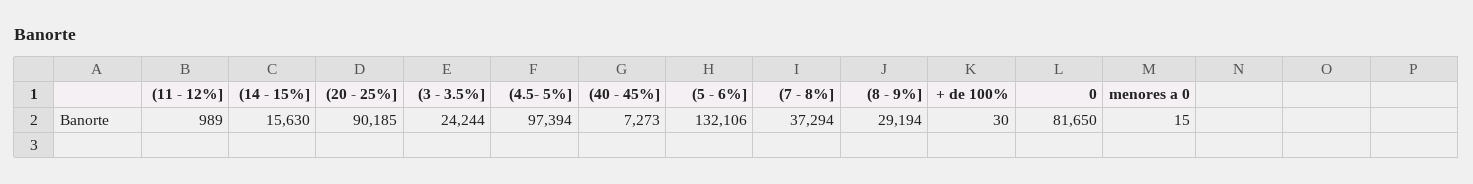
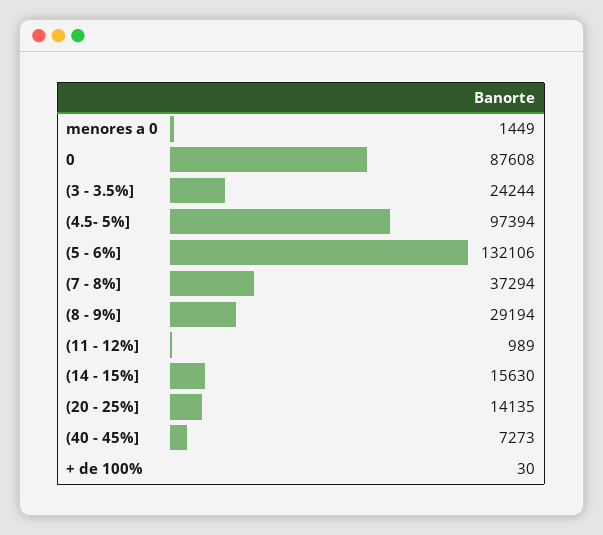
  {
    "(11 - 12%]": 989,
    "(14 - 15%]": 15630,
-   "(20 - 25%]": 90185,
+   "(20 - 25%]": 14135,
    "(3 - 3.5%]": 24244,
    "(4.5- 5%]": 97394,
    "(40 - 45%]": 7273,
    "(5 - 6%]": 132106,
    "(7 - 8%]": 37294,
    "(8 - 9%]": 29194,
    "+ de 100%": 30,
-   "0": 81650,
+   "0": 87608,
-   "menores a 0": 15
+   "menores a 0": 1449
  }

